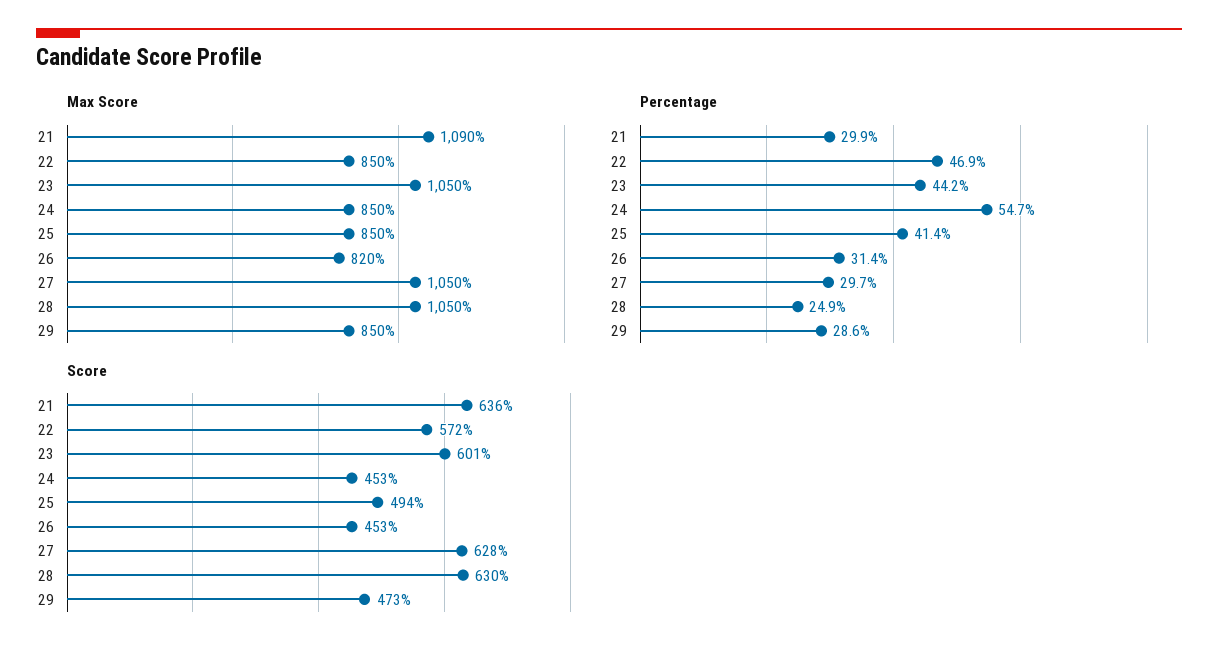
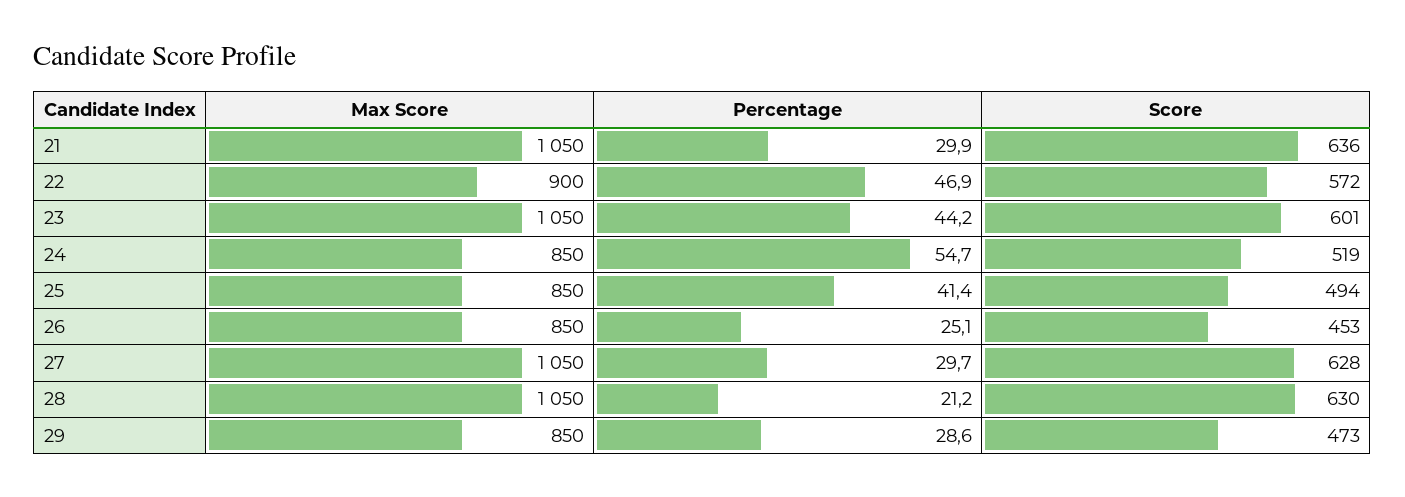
  {
    "Max Score": {
-     "21": 1090,
+     "21": 1050,
-     "22": 850,
+     "22": 900,
      "23": 1050,
      "24": 850,
      "25": 850,
-     "26": 820,
+     "26": 850,
      "27": 1050,
      "28": 1050,
      "29": 850
    },
    "Percentage": {
      "21": 29.9,
      "22": 46.9,
      "23": 44.2,
      "24": 54.7,
      "25": 41.4,
-     "26": 31.4,
+     "26": 25.1,
      "27": 29.7,
-     "28": 24.9,
+     "28": 21.2,
      "29": 28.6
    },
    "Score": {
      "21": 636,
      "22": 572,
      "23": 601,
-     "24": 453,
+     "24": 519,
      "25": 494,
      "26": 453,
      "27": 628,
      "28": 630,
      "29": 473
    }
  }

